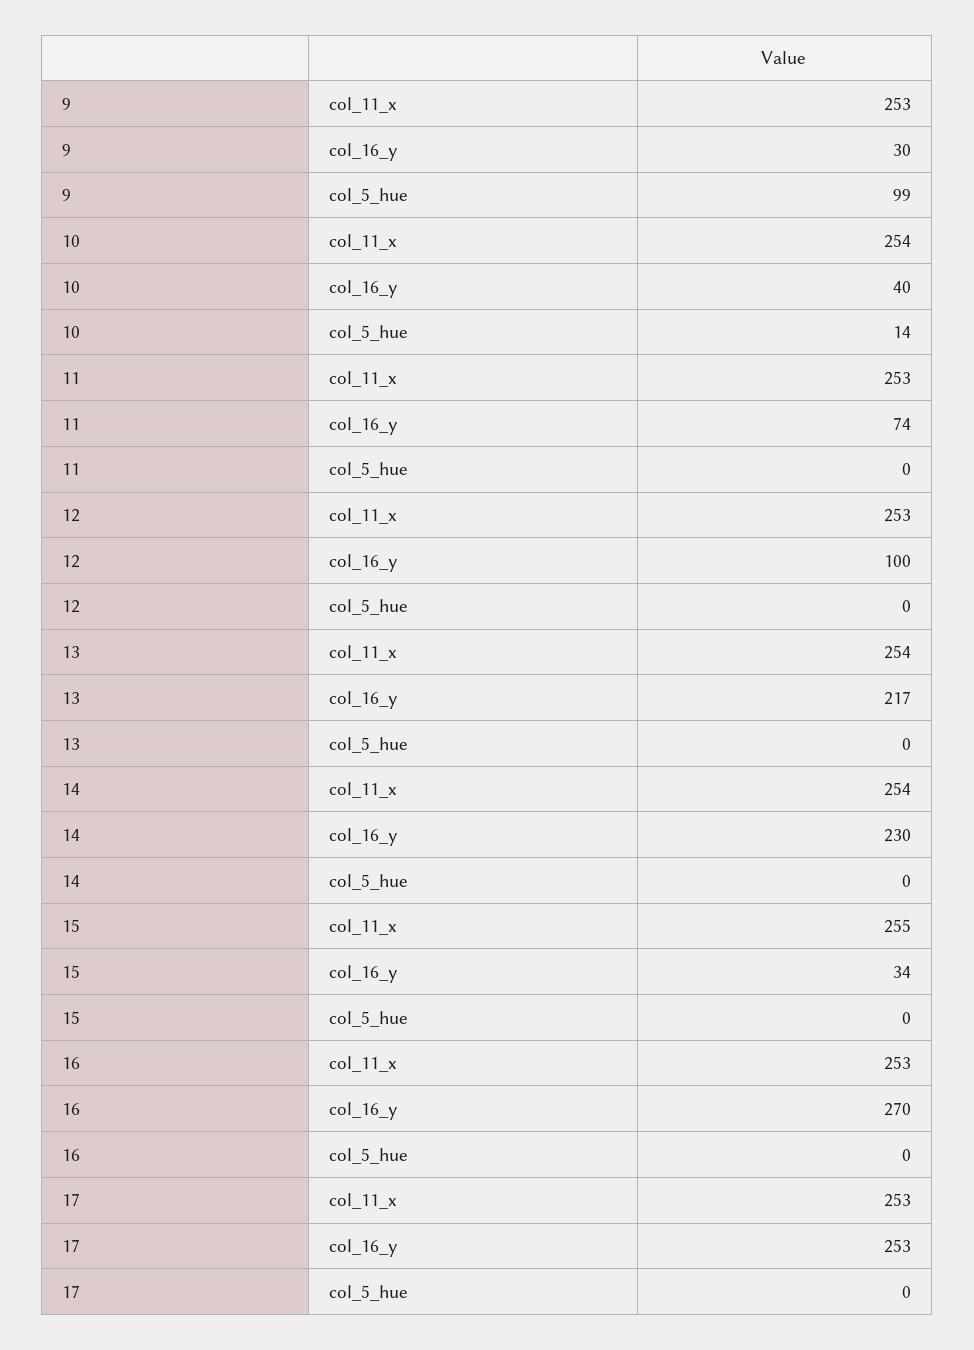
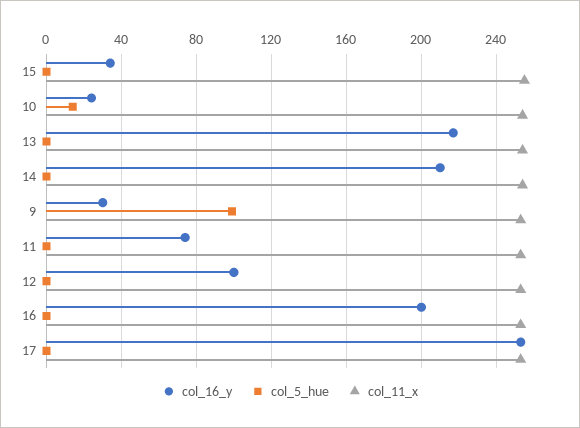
  {
    "col_11_x": {
      "9": 253,
      "10": 254,
      "11": 253,
      "12": 253,
      "13": 254,
      "14": 254,
      "15": 255,
      "16": 253,
      "17": 253
    },
    "col_16_y": {
      "9": 30,
-     "10": 40,
+     "10": 25,
      "11": 74,
      "12": 100,
      "13": 217,
-     "14": 230,
+     "14": 210,
      "15": 34,
-     "16": 270,
+     "16": 200,
      "17": 253
    },
    "col_5_hue": {
      "9": 99,
      "10": 14,
      "11": 0,
      "12": 0,
      "13": 0,
      "14": 0,
      "15": 0,
      "16": 0,
      "17": 0
    }
  }

